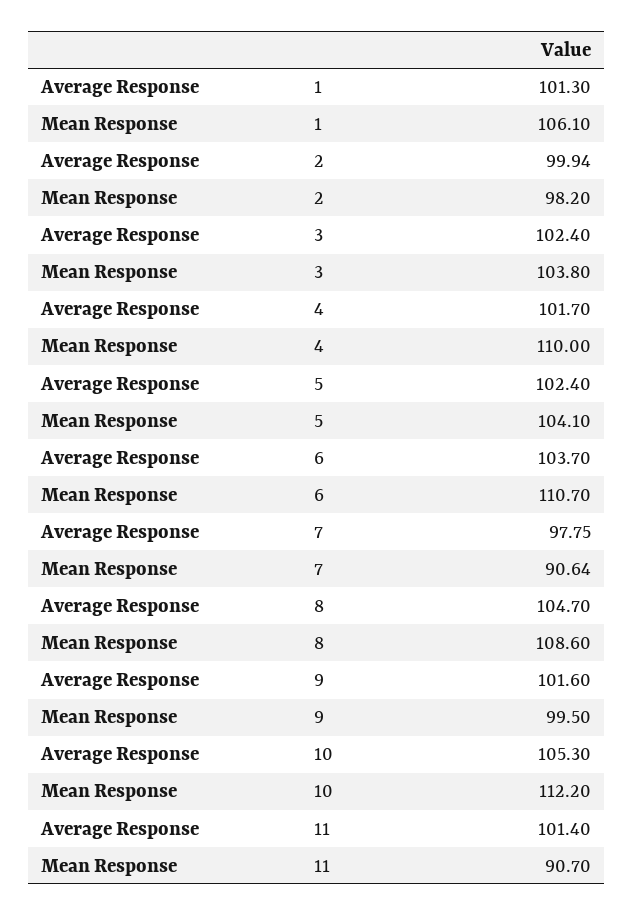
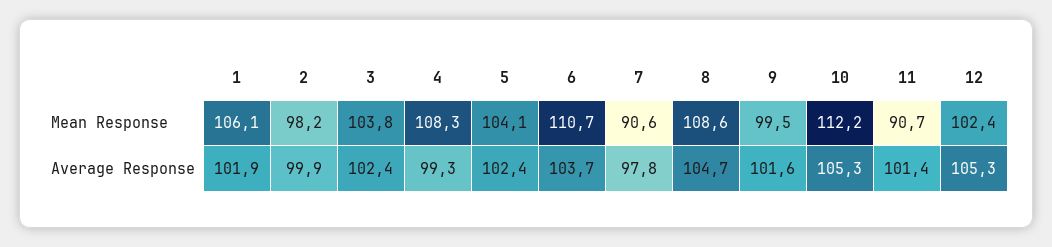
  {
    "Average Response": {
-     "1": 101.3,
+     "1": 101.9,
      "2": 99.94,
      "3": 102.4,
-     "4": 101.7,
+     "4": 99.3,
      "5": 102.4,
      "6": 103.7,
      "7": 97.75,
      "8": 104.7,
      "9": 101.6,
      "10": 105.3,
-     "11": 101.4
+     "11": 101.4,
+     "12": 105.3
    },
    "Mean Response": {
      "1": 106.1,
      "2": 98.2,
      "3": 103.8,
-     "4": 110,
+     "4": 108.3,
      "5": 104.1,
      "6": 110.7,
      "7": 90.64,
      "8": 108.6,
      "9": 99.5,
      "10": 112.2,
-     "11": 90.7
+     "11": 90.7,
+     "12": 102.4
    }
  }

